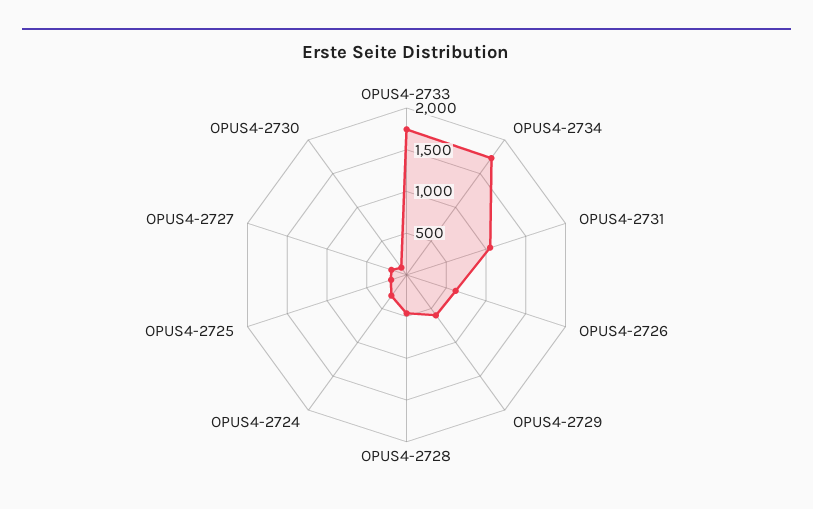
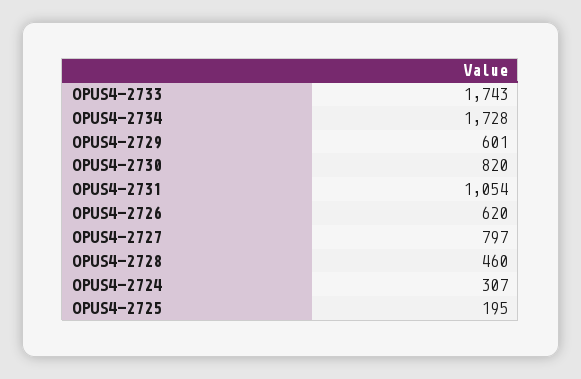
  {
    "OPUS4-2733": 1743,
    "OPUS4-2734": 1728,
    "OPUS4-2731": 1054,
    "OPUS4-2726": 620,
    "OPUS4-2729": 601,
    "OPUS4-2728": 460,
    "OPUS4-2724": 307,
    "OPUS4-2725": 195,
-   "OPUS4-2727": 200,
+   "OPUS4-2727": 797,
-   "OPUS4-2730": 100
+   "OPUS4-2730": 820
  }

